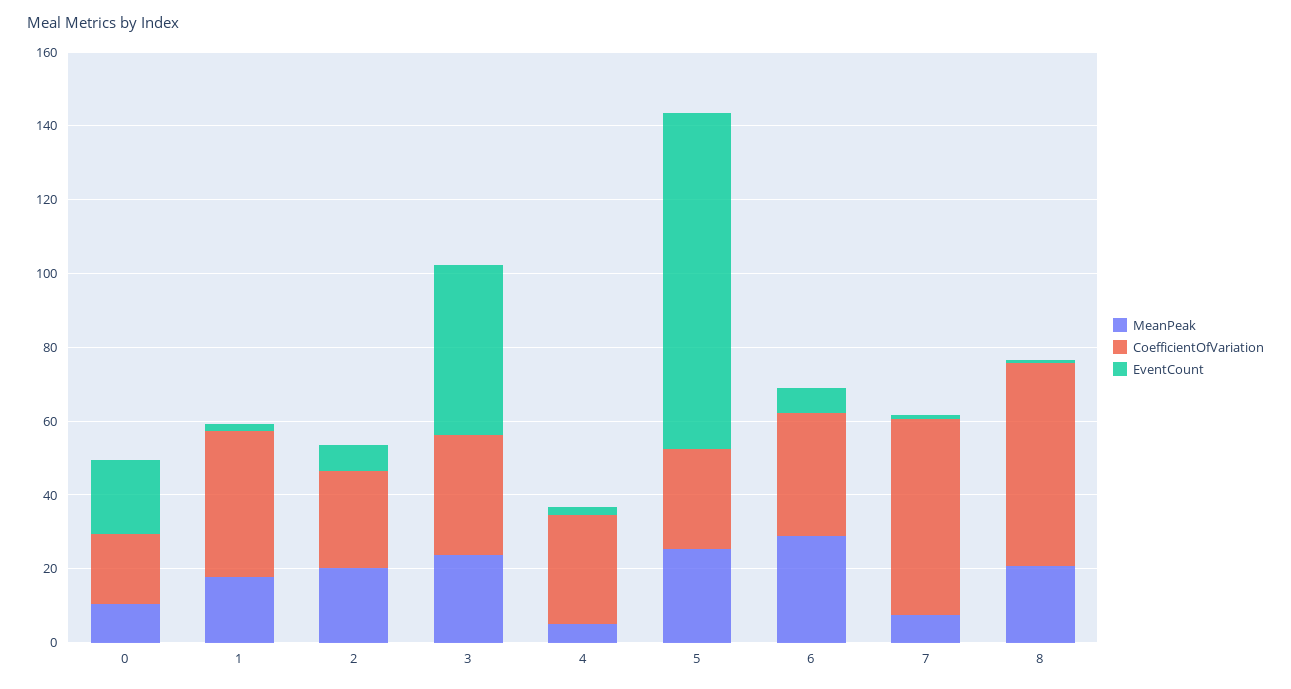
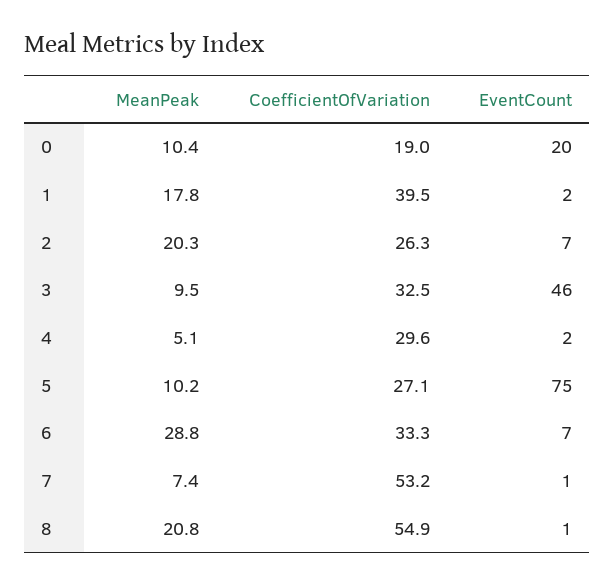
  {
    "MeanPeak": {
      "0": 10.4,
      "1": 17.8,
      "2": 20.3,
-     "3": 25,
+     "3": 9.5,
      "4": 5.1,
-     "5": 25,
+     "5": 10.2,
      "6": 28.8,
      "7": 7.4,
      "8": 20.8
    },
    "CoefficientOfVariation": {
      "0": 19,
      "1": 39.5,
      "2": 26.3,
      "3": 32.5,
      "4": 29.6,
      "5": 27.1,
      "6": 33.3,
      "7": 53.2,
      "8": 54.9
    },
    "EventCount": {
      "0": 20,
      "1": 2,
      "2": 7,
      "3": 46,
      "4": 2,
-     "5": 90,
+     "5": 75,
      "6": 7,
      "7": 1,
      "8": 1
    }
  }

